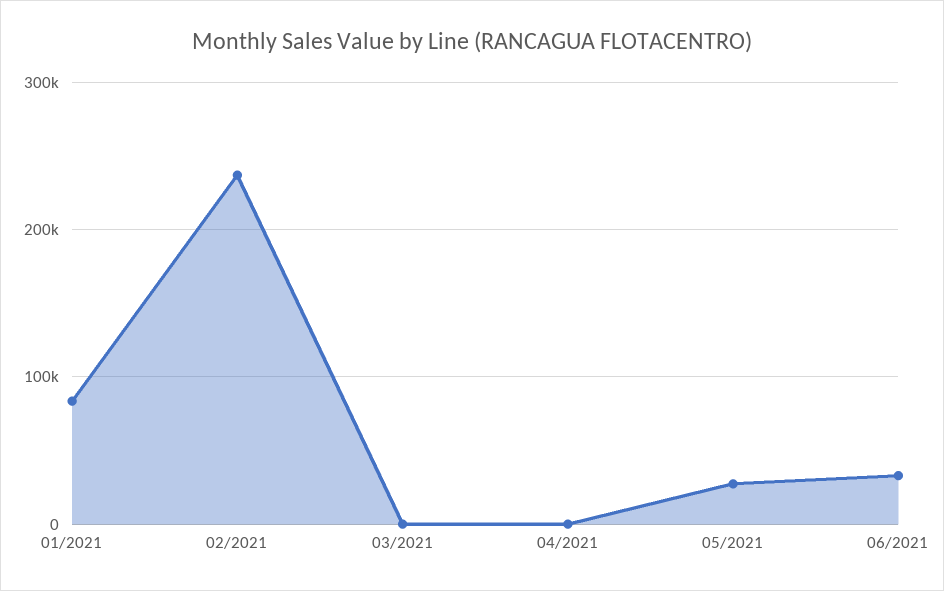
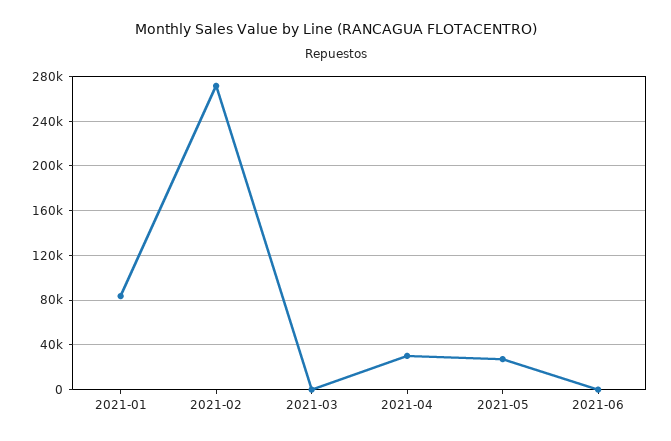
  {
    "01/2021": 80000,
-   "02/2021": 240000,
+   "02/2021": 270000,
    "03/2021": 0,
-   "04/2021": 0,
+   "04/2021": 30000,
    "05/2021": 30000,
-   "06/2021": 30000
+   "06/2021": 0
  }

